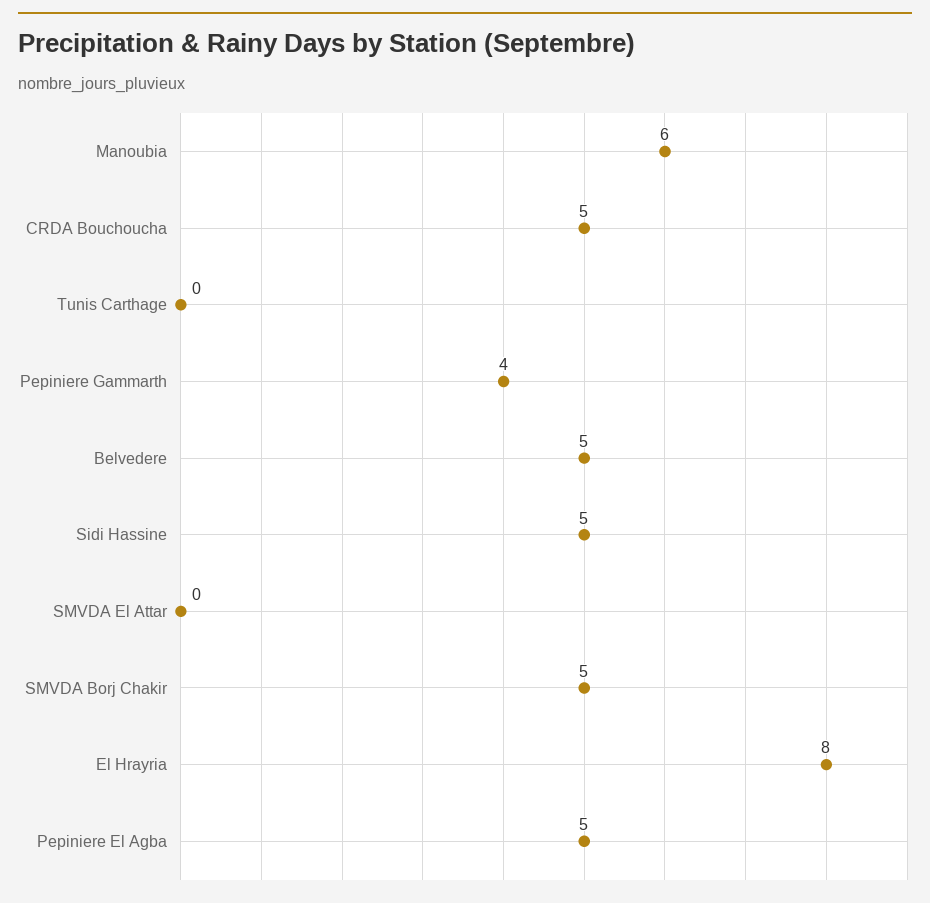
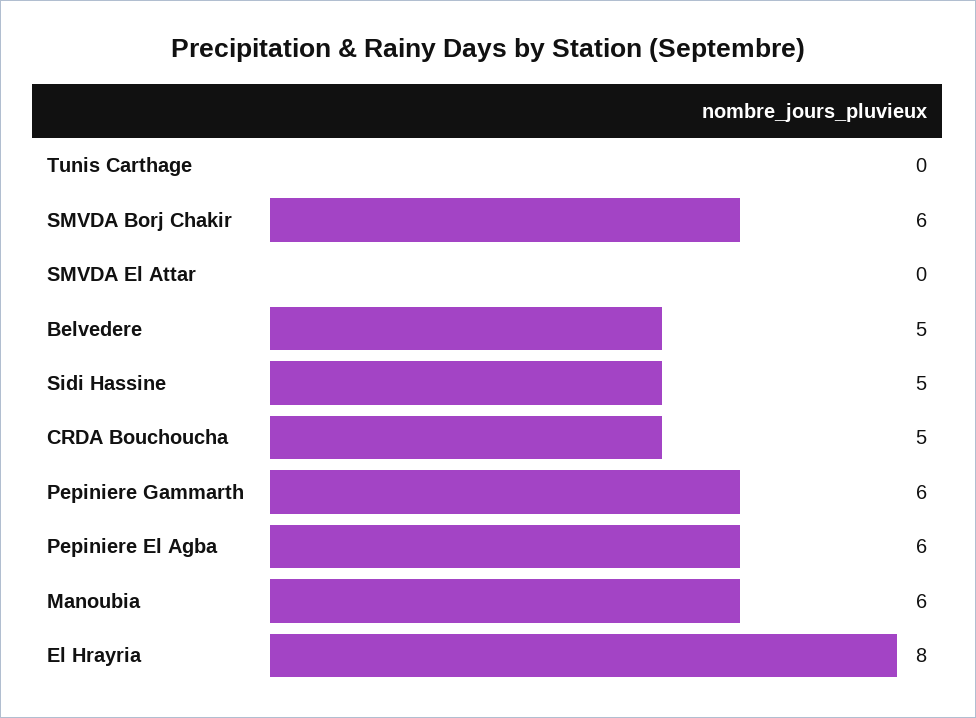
  {
    "Manoubia": 6,
    "CRDA Bouchoucha": 5,
    "Tunis Carthage": 0,
-   "Pepiniere Gammarth": 4,
+   "Pepiniere Gammarth": 6,
    "Belvedere": 5,
    "Sidi Hassine": 5,
    "SMVDA El Attar": 0,
-   "SMVDA Borj Chakir": 5,
+   "SMVDA Borj Chakir": 6,
    "El Hrayria": 8,
-   "Pepiniere El Agba": 5
+   "Pepiniere El Agba": 6
  }

